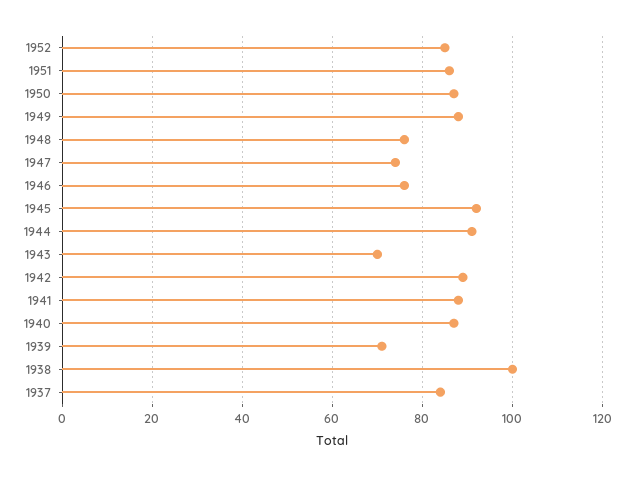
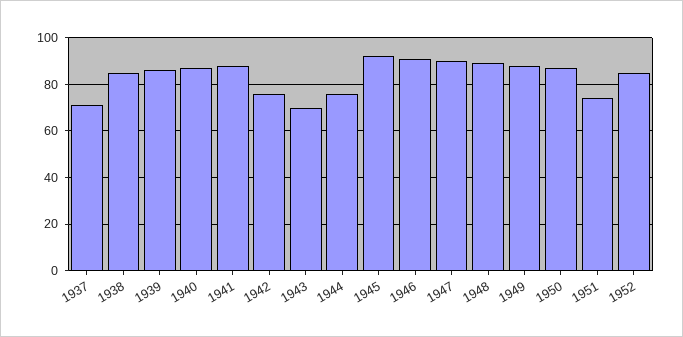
  {
    "1952": 85,
-   "1951": 85,
+   "1951": 75,
    "1950": 85,
    "1949": 90,
-   "1948": 75,
+   "1948": 90,
-   "1947": 75,
+   "1947": 90,
-   "1946": 75,
+   "1946": 90,
    "1945": 90,
-   "1944": 90,
+   "1944": 75,
    "1943": 70,
-   "1942": 90,
+   "1942": 75,
    "1941": 90,
    "1940": 85,
-   "1939": 70,
+   "1939": 85,
-   "1938": 100,
+   "1938": 85,
-   "1937": 85
+   "1937": 70
  }

